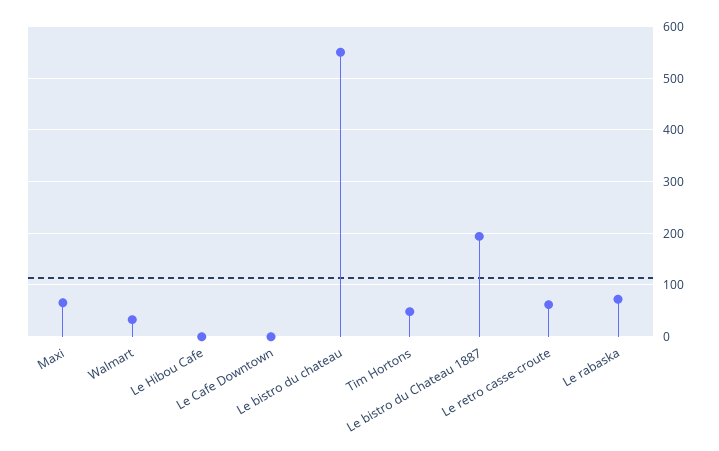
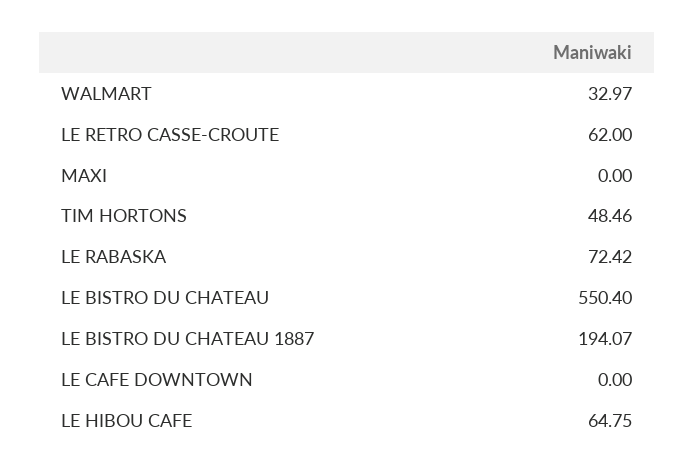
  {
-   "Maxi": 60,
+   "Maxi": 0,
    "Walmart": 32.97,
-   "Le Hibou Cafe": 0,
+   "Le Hibou Cafe": 64.75,
    "Le Cafe Downtown": 0,
    "Le bistro du chateau": 550.4,
    "Tim Hortons": 48.46,
    "Le bistro du Chateau 1887": 194.07,
    "Le retro casse-croute": 62,
    "Le rabaska": 72.42
  }

